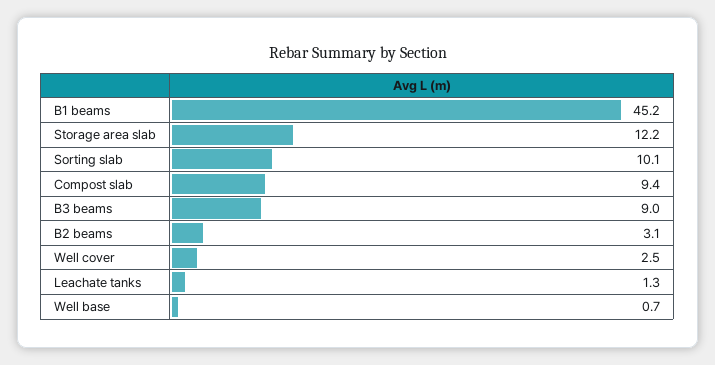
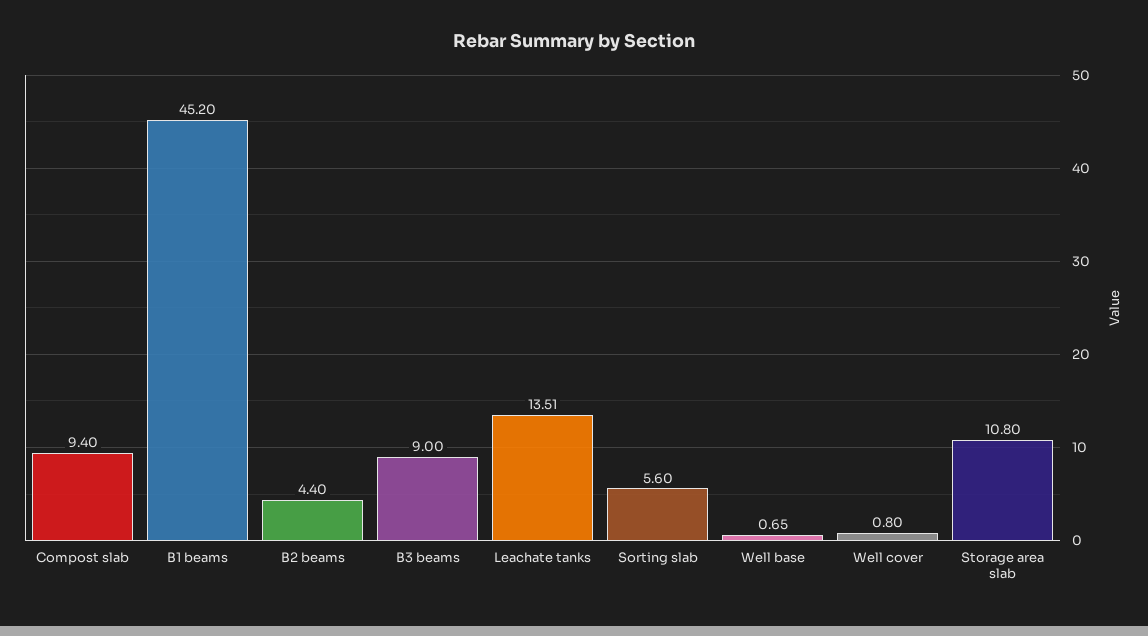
  {
    "B1 beams": 45.2,
-   "Storage area slab": 12.2,
+   "Storage area slab": 10.8,
-   "Sorting slab": 10.1,
+   "Sorting slab": 5.6,
    "Compost slab": 9.4,
    "B3 beams": 9,
-   "B2 beams": 3.1,
+   "B2 beams": 4.4,
-   "Well cover": 2.5,
+   "Well cover": 0.8,
-   "Leachate tanks": 1.3,
+   "Leachate tanks": 13.51,
    "Well base": 0.65
  }

